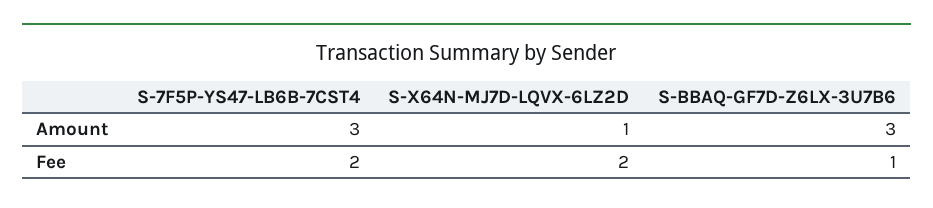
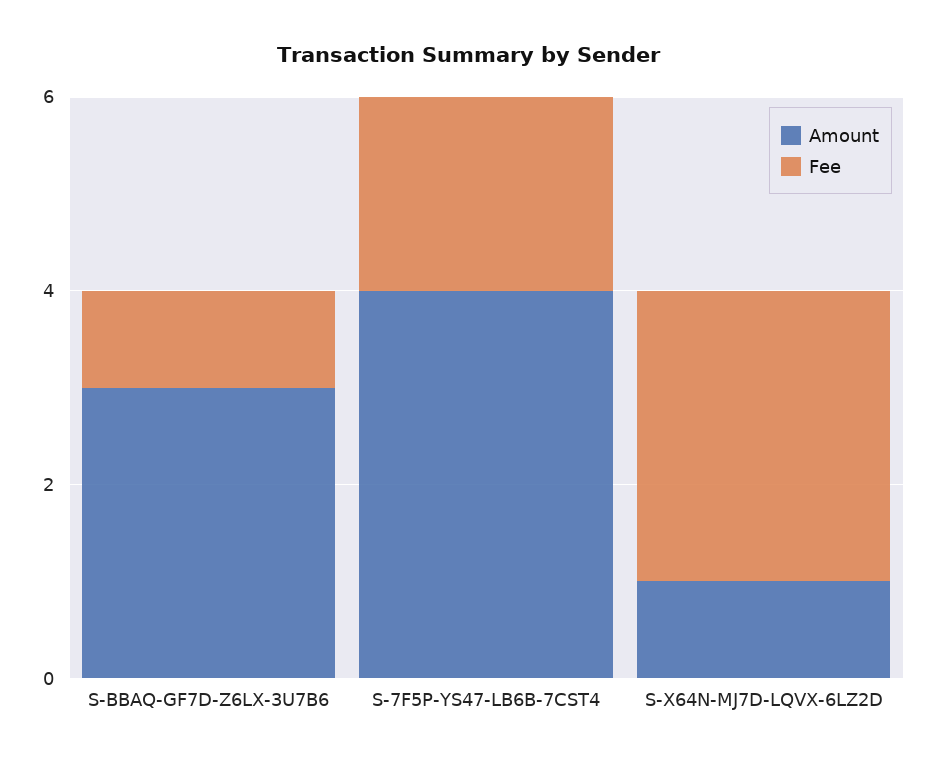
  {
    "Amount": {
-     "S-7F5P-YS47-LB6B-7CST4": 3,
+     "S-7F5P-YS47-LB6B-7CST4": 4,
      "S-X64N-MJ7D-LQVX-6LZ2D": 1,
      "S-BBAQ-GF7D-Z6LX-3U7B6": 3
    },
    "Fee": {
      "S-7F5P-YS47-LB6B-7CST4": 2,
-     "S-X64N-MJ7D-LQVX-6LZ2D": 2,
+     "S-X64N-MJ7D-LQVX-6LZ2D": 3,
      "S-BBAQ-GF7D-Z6LX-3U7B6": 1
    }
  }

